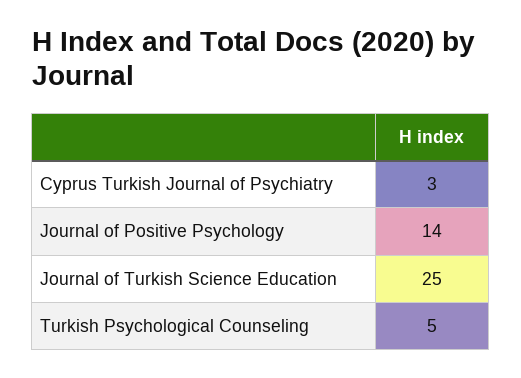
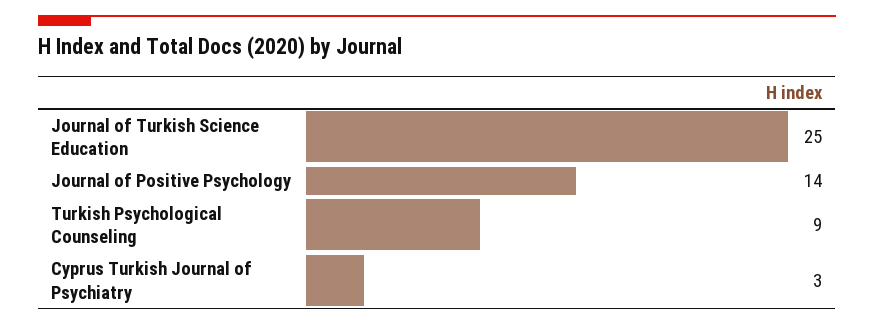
  {
    "Cyprus Turkish Journal of Psychiatry": 3,
    "Journal of Positive Psychology": 14,
    "Journal of Turkish Science Education": 25,
-   "Turkish Psychological Counseling": 5
+   "Turkish Psychological Counseling": 9
  }

